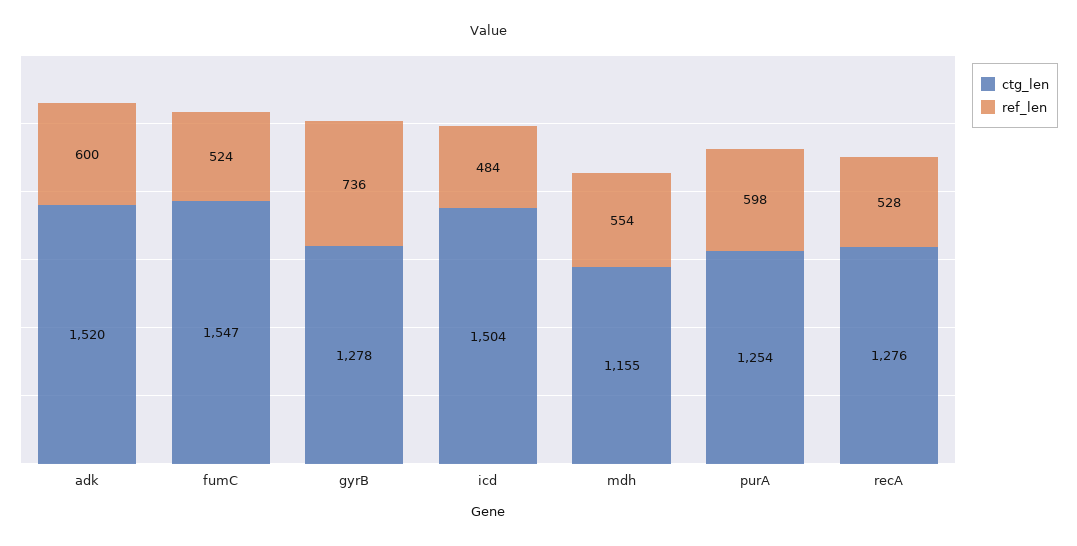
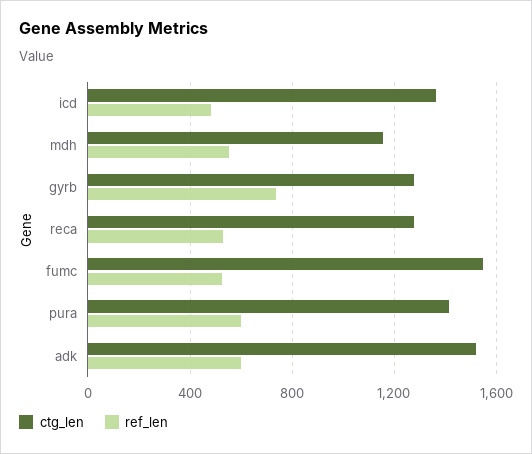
  {
    "ctg_len": {
      "adk": 1520,
      "fumC": 1547,
      "gyrB": 1278,
-     "icd": 1504,
+     "icd": 1350,
      "mdh": 1155,
-     "purA": 1254,
+     "purA": 1400,
      "recA": 1276
    },
    "ref_len": {
      "adk": 600,
      "fumC": 524,
      "gyrB": 736,
      "icd": 484,
      "mdh": 554,
      "purA": 598,
      "recA": 528
    }
  }

